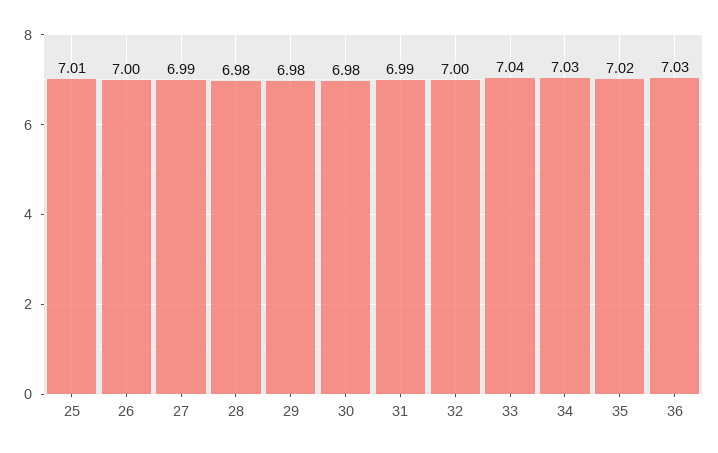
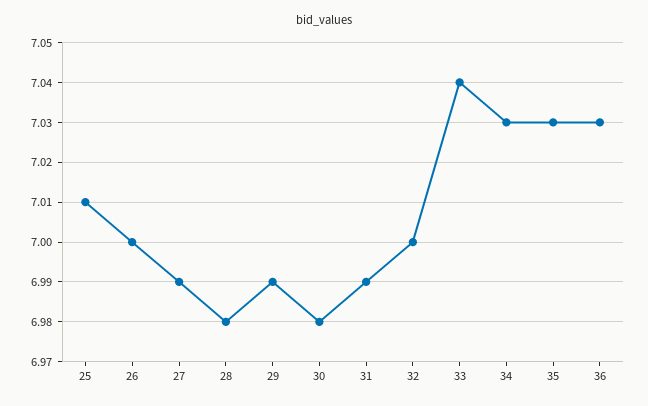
  {
    "25": 7.01,
    "26": 7,
    "27": 6.99,
    "28": 6.98,
-   "29": 6.98,
+   "29": 6.99,
    "30": 6.98,
    "31": 6.99,
    "32": 7,
    "33": 7.04,
    "34": 7.03,
-   "35": 7.02,
+   "35": 7.03,
    "36": 7.03
  }

